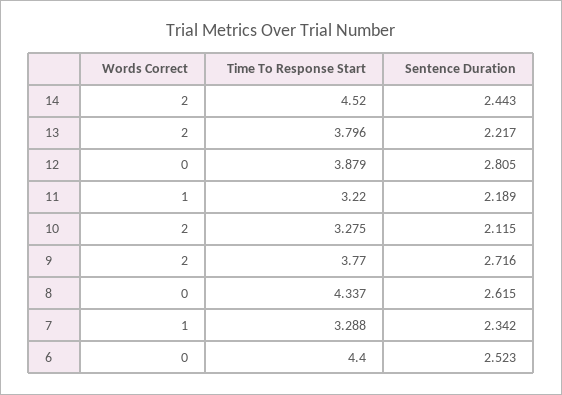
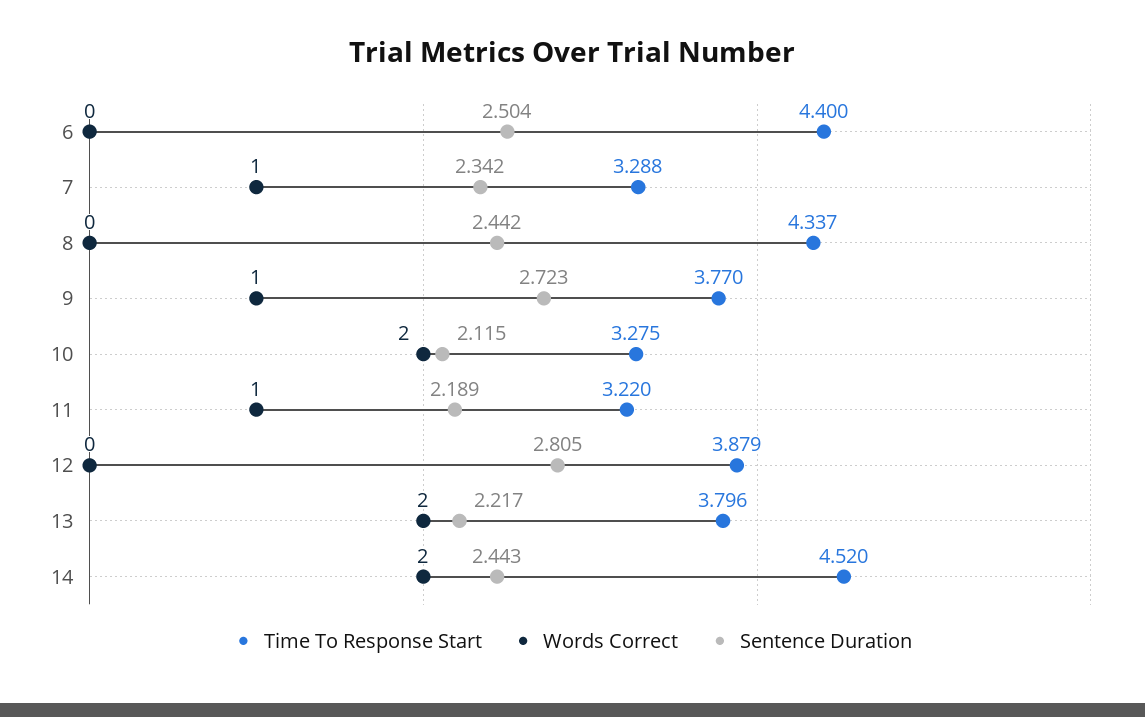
  {
    "Words Correct": {
      "14": 2,
      "13": 2,
      "12": 0,
      "11": 1,
      "10": 2,
-     "9": 2,
+     "9": 1,
      "8": 0,
      "7": 1,
      "6": 0
    },
    "Time To Response Start": {
      "14": 4.52,
      "13": 3.796,
      "12": 3.879,
      "11": 3.22,
      "10": 3.275,
      "9": 3.77,
      "8": 4.337,
      "7": 3.288,
      "6": 4.4
    },
    "Sentence Duration": {
      "14": 2.443,
      "13": 2.217,
      "12": 2.805,
      "11": 2.189,
      "10": 2.115,
-     "9": 2.716,
+     "9": 2.723,
-     "8": 2.615,
+     "8": 2.442,
      "7": 2.342,
-     "6": 2.523
+     "6": 2.504
    }
  }

